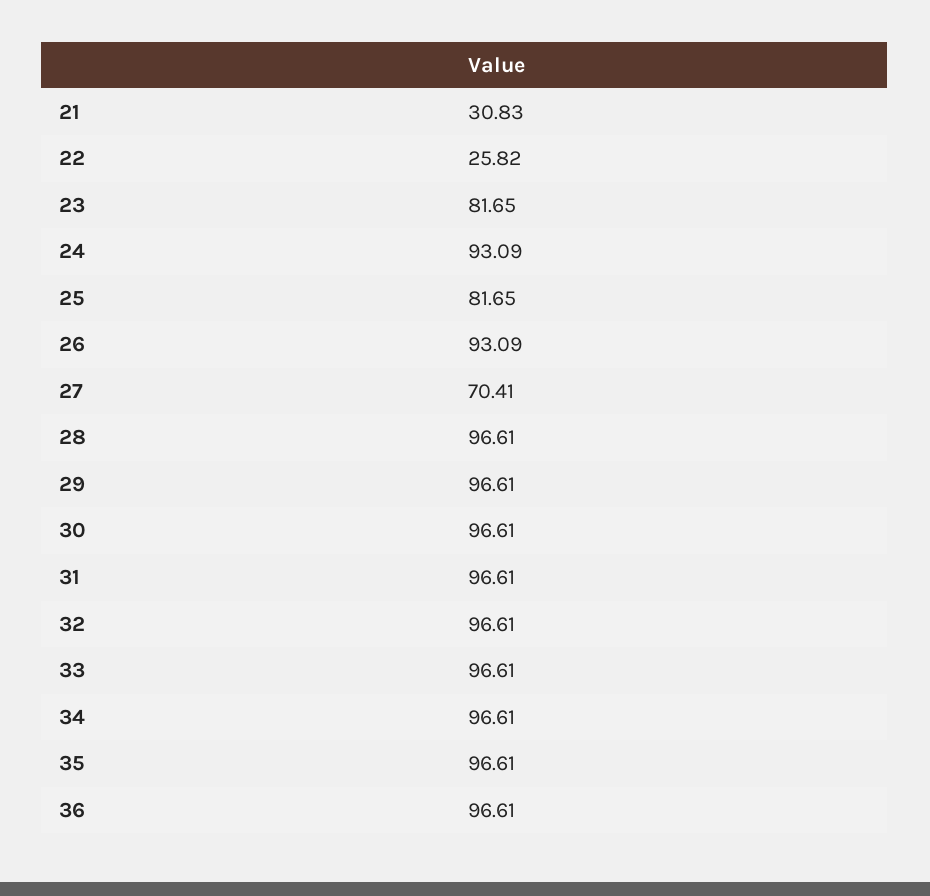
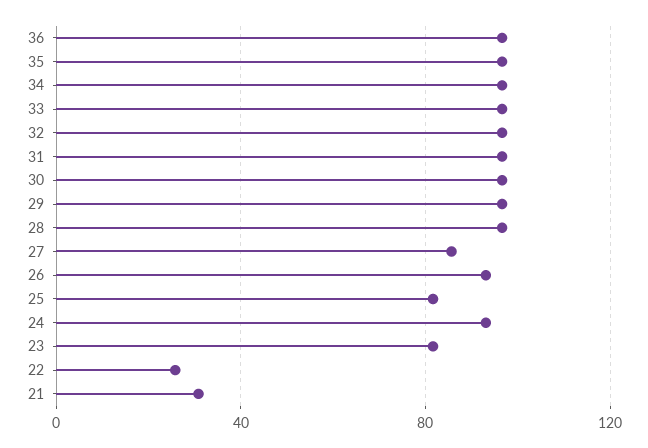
  {
    "21": 30.83,
    "22": 25.82,
    "23": 81.65,
    "24": 93.09,
    "25": 81.65,
    "26": 93.09,
-   "27": 70.41,
+   "27": 85,
    "28": 96.61,
    "29": 96.61,
    "30": 96.61,
    "31": 96.61,
    "32": 96.61,
    "33": 96.61,
    "34": 96.61,
    "35": 96.61,
    "36": 96.61
  }

